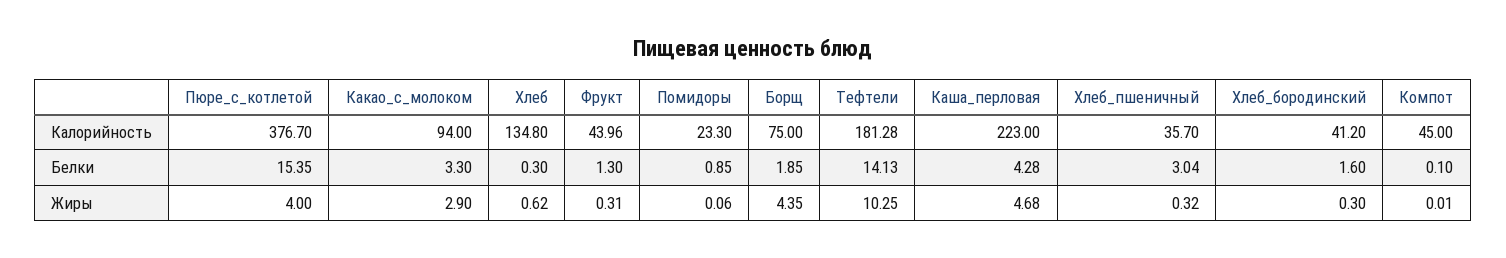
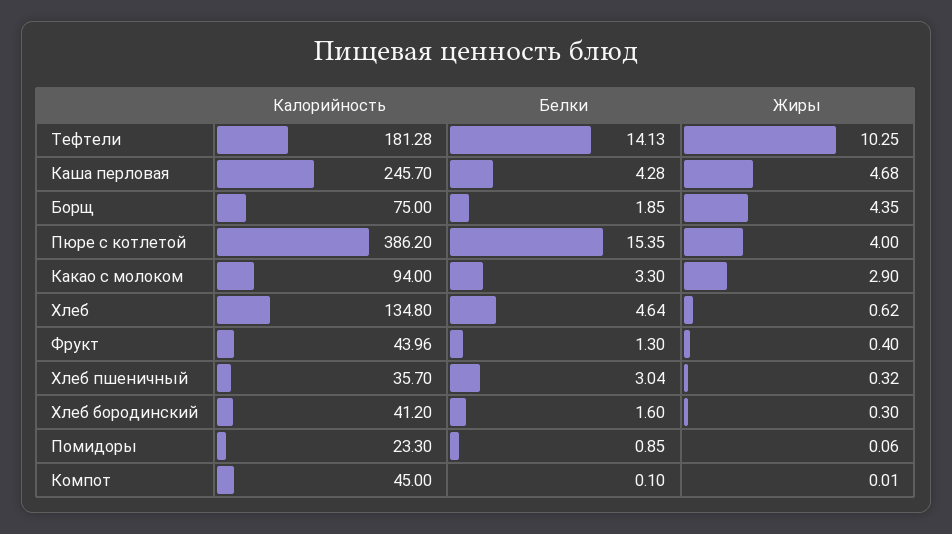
  {
    "Пюре_с_котлетой": {
-     "Калорийность": 376.7,
+     "Калорийность": 386.2,
      "Белки": 15.35,
      "Жиры": 4
    },
    "Какао_с_молоком": {
      "Калорийность": 94,
      "Белки": 3.3,
      "Жиры": 2.9
    },
    "Хлеб": {
      "Калорийность": 134.8,
-     "Белки": 0.3,
+     "Белки": 4.64,
      "Жиры": 0.62
    },
    "Фрукт": {
      "Калорийность": 43.96,
      "Белки": 1.3,
-     "Жиры": 0.31
+     "Жиры": 0.4
    },
    "Помидоры": {
      "Калорийность": 23.3,
      "Белки": 0.85,
      "Жиры": 0.06
    },
    "Борщ": {
      "Калорийность": 75,
      "Белки": 1.85,
      "Жиры": 4.35
    },
    "Тефтели": {
      "Калорийность": 181.28,
      "Белки": 14.13,
      "Жиры": 10.25
    },
    "Каша_перловая": {
-     "Калорийность": 223,
+     "Калорийность": 245.7,
      "Белки": 4.28,
      "Жиры": 4.68
    },
    "Хлеб_пшеничный": {
      "Калорийность": 35.7,
      "Белки": 3.04,
      "Жиры": 0.32
    },
    "Хлеб_бородинский": {
      "Калорийность": 41.2,
      "Белки": 1.6,
      "Жиры": 0.3
    },
    "Компот": {
      "Калорийность": 45,
      "Белки": 0.1,
      "Жиры": 0.01
    }
  }

